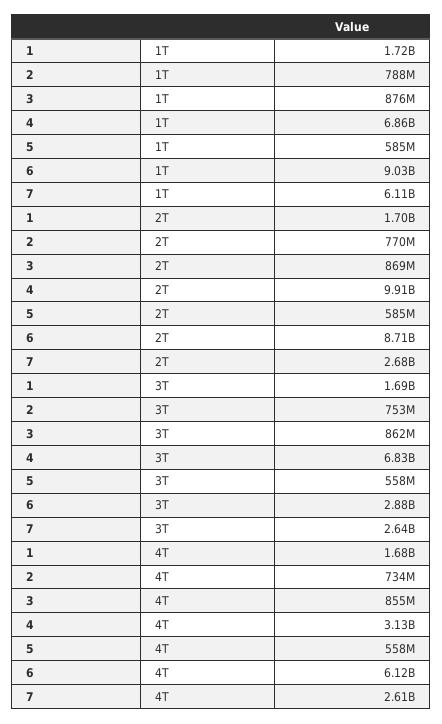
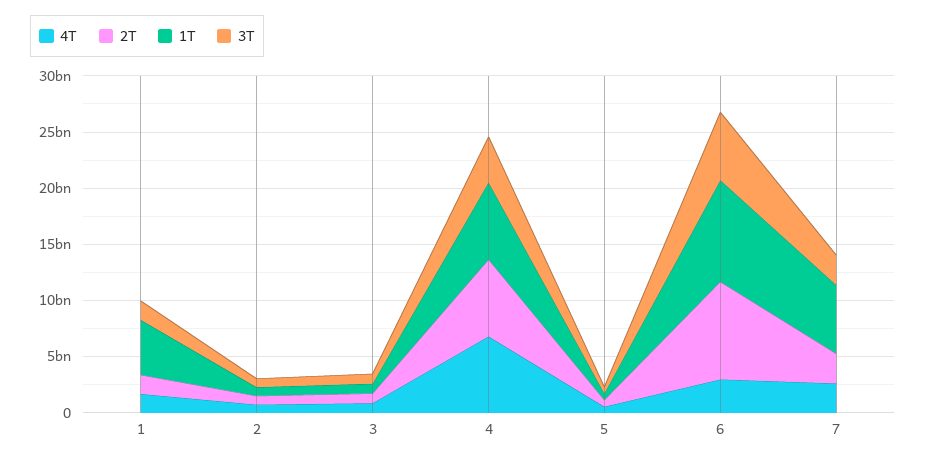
  {
    "1T": {
-     "1": 1720000000,
+     "1": 5000000000,
      "2": 788000000,
      "3": 876000000,
      "4": 6860000000,
      "5": 585000000,
      "6": 9030000000,
      "7": 6110000000
    },
    "2T": {
      "1": 1700000000,
      "2": 770000000,
      "3": 869000000,
-     "4": 9910000000,
+     "4": 7000000000,
      "5": 585000000,
      "6": 8710000000,
      "7": 2680000000
    },
    "3T": {
      "1": 1690000000,
      "2": 753000000,
      "3": 862000000,
-     "4": 6830000000,
+     "4": 4000000000,
      "5": 558000000,
-     "6": 2880000000,
+     "6": 6000000000,
      "7": 2640000000
    },
    "4T": {
      "1": 1680000000,
      "2": 734000000,
      "3": 855000000,
-     "4": 3130000000,
+     "4": 7000000000,
      "5": 558000000,
-     "6": 6120000000,
+     "6": 3000000000,
      "7": 2610000000
    }
  }

